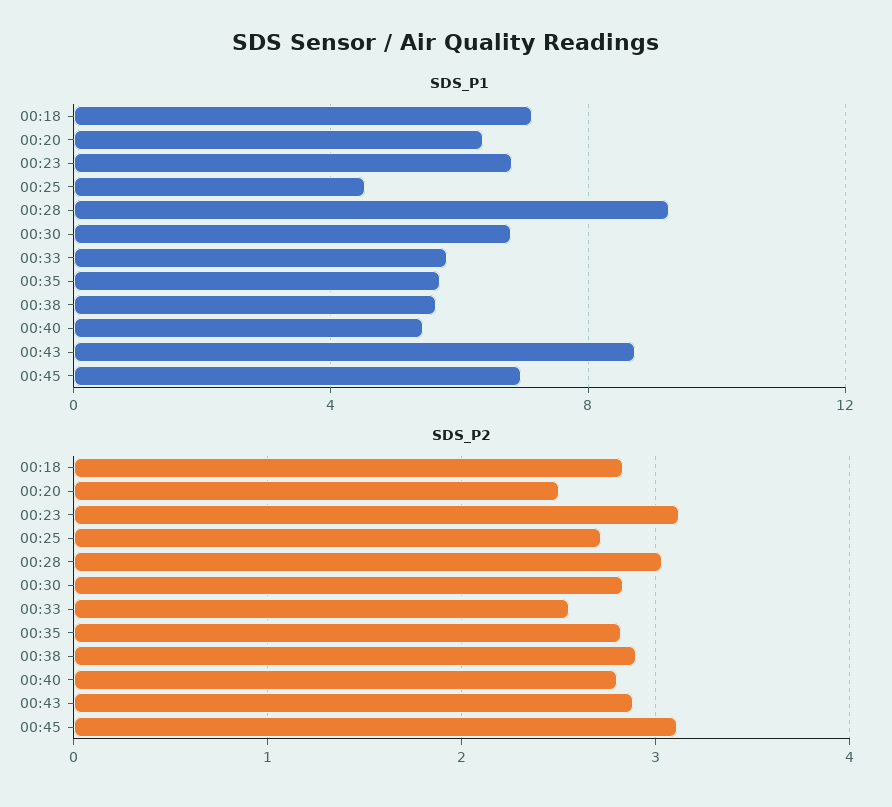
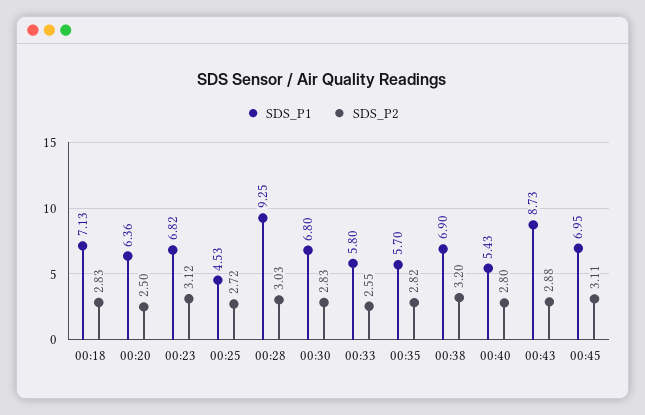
  {
    "SDS_P1": {
      "00:18": 7.13,
      "00:20": 6.36,
      "00:23": 6.82,
      "00:25": 4.53,
      "00:28": 9.25,
      "00:30": 6.8,
      "00:33": 5.8,
      "00:35": 5.7,
-     "00:38": 5.5,
+     "00:38": 6.9,
      "00:40": 5.43,
      "00:43": 8.73,
      "00:45": 6.95
    },
    "SDS_P2": {
      "00:18": 2.83,
      "00:20": 2.5,
      "00:23": 3.12,
      "00:25": 2.72,
      "00:28": 3.03,
      "00:30": 2.83,
      "00:33": 2.55,
      "00:35": 2.82,
-     "00:38": 2.9,
+     "00:38": 3.2,
      "00:40": 2.8,
      "00:43": 2.88,
      "00:45": 3.11
    }
  }

